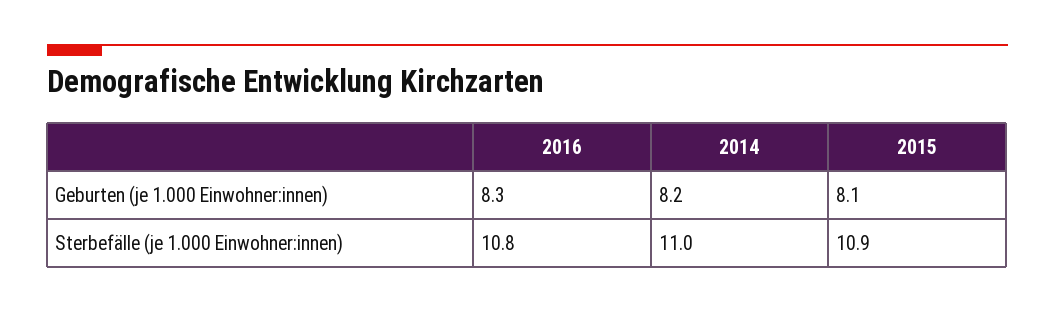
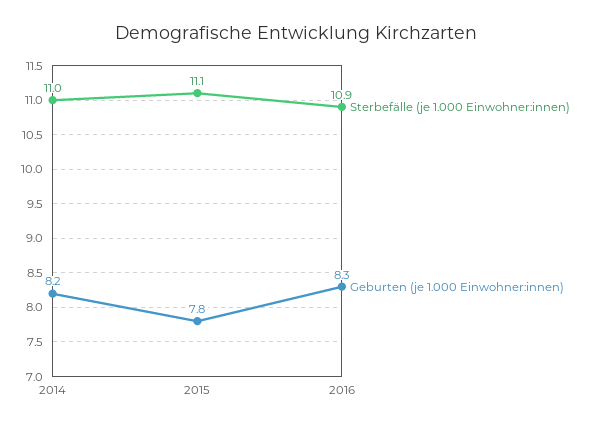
  {
    "Geburten (je 1.000 Einwohner:innen)": {
      "2016": 8.3,
      "2014": 8.2,
-     "2015": 8.1
+     "2015": 7.8
    },
    "Sterbefälle (je 1.000 Einwohner:innen)": {
-     "2016": 10.8,
+     "2016": 10.9,
      "2014": 11,
-     "2015": 10.9
+     "2015": 11.1
    }
  }

